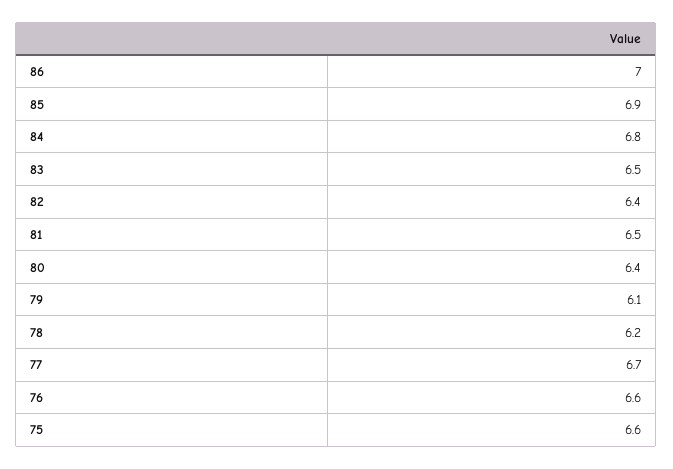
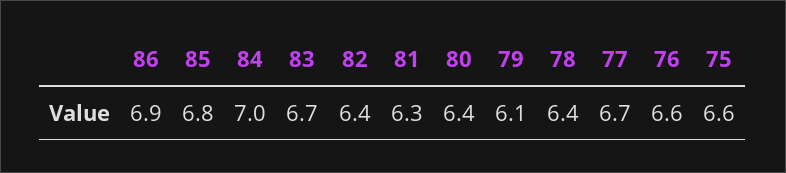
  {
-   "86": 7,
+   "86": 6.9,
-   "85": 6.9,
+   "85": 6.8,
-   "84": 6.8,
+   "84": 7,
-   "83": 6.5,
+   "83": 6.7,
    "82": 6.4,
-   "81": 6.5,
+   "81": 6.3,
    "80": 6.4,
    "79": 6.1,
-   "78": 6.2,
+   "78": 6.4,
    "77": 6.7,
    "76": 6.6,
    "75": 6.6
  }

